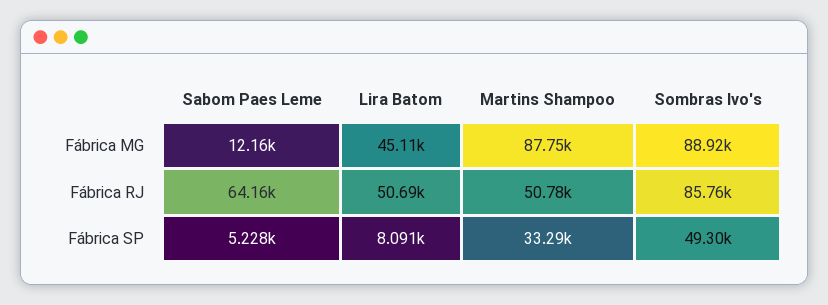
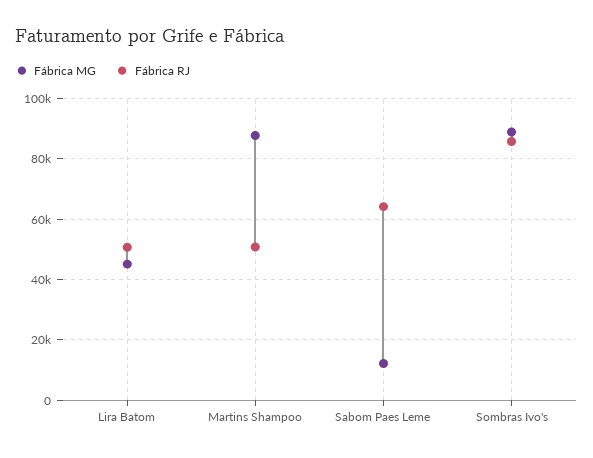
  {
    "Fábrica MG": {
      "Sabom Paes Leme": 12160,
      "Lira Batom": 45110,
      "Martins Shampoo": 87750,
      "Sombras Ivo's": 88920
    },
    "Fábrica RJ": {
      "Sabom Paes Leme": 64160,
      "Lira Batom": 50690,
      "Martins Shampoo": 50780,
      "Sombras Ivo's": 85760
-   },
+   }
-   "Fábrica SP": {
-     "Sabom Paes Leme": 5228,
-     "Lira Batom": 8091,
-     "Martins Shampoo": 33290,
-     "Sombras Ivo's": 49300
-   }
  }

